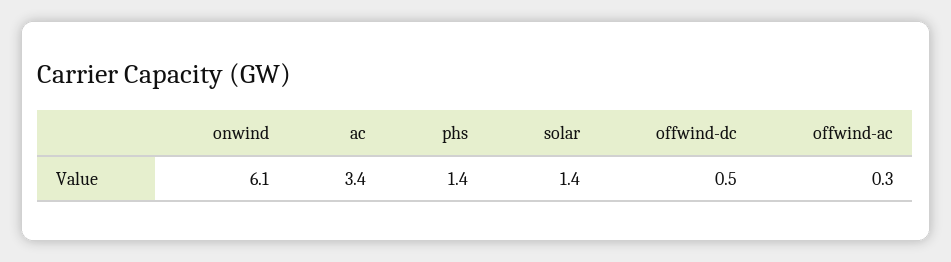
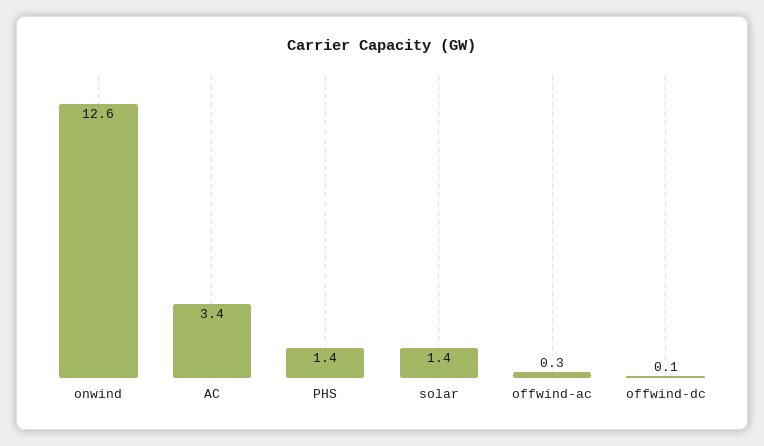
  {
-   "onwind": 6.1,
+   "onwind": 12.6,
    "ac": 3.4,
    "phs": 1.4,
    "solar": 1.4,
-   "offwind-dc": 0.5,
+   "offwind-dc": 0.1,
    "offwind-ac": 0.3
  }

